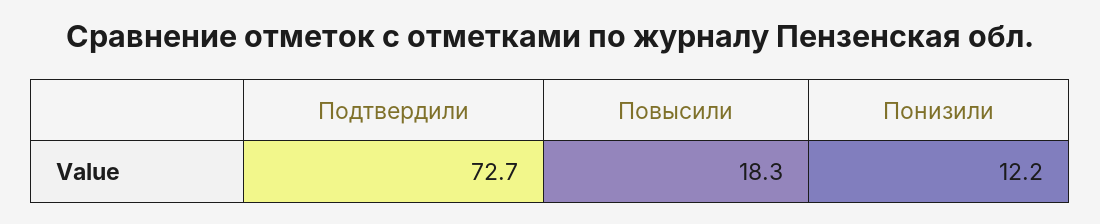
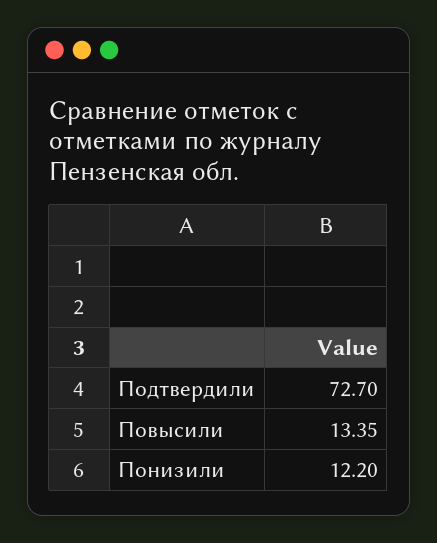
  {
    "Подтвердили": 72.7,
-   "Повысили": 18.3,
+   "Повысили": 13.35,
    "Понизили": 12.2
  }

